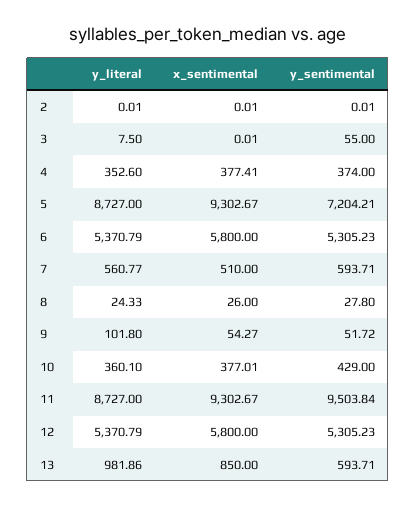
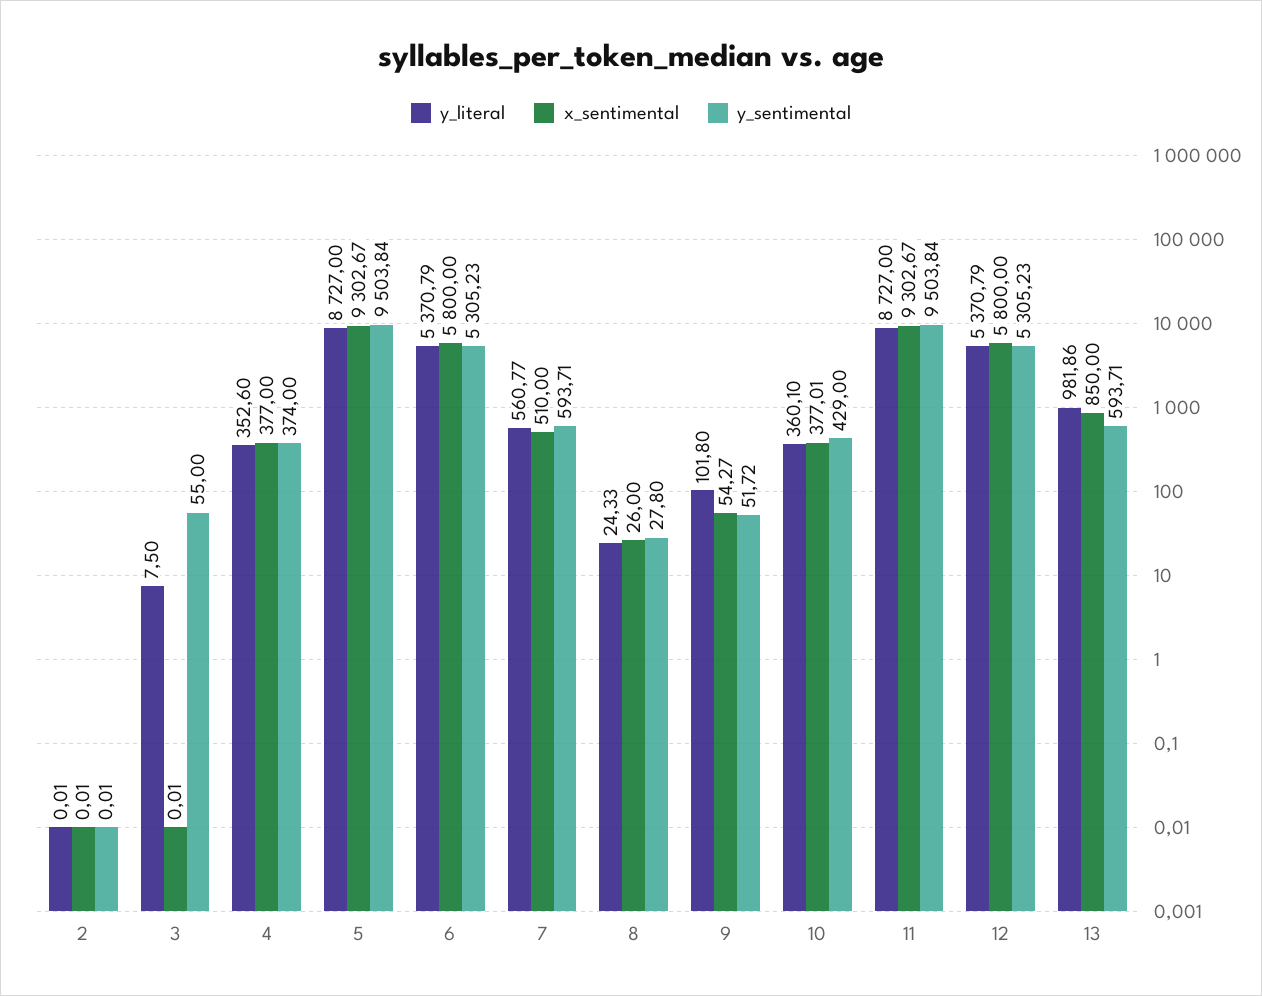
  {
    "y_literal": {
      "2": 0.01,
      "3": 7.5,
      "4": 352.6,
      "5": 8727,
      "6": 5370.79,
      "7": 560.77,
      "8": 24.33,
      "9": 101.8,
      "10": 360.1,
      "11": 8727,
      "12": 5370.79,
      "13": 981.86
    },
    "x_sentimental": {
      "2": 0.01,
      "3": 0.01,
-     "4": 377.41,
+     "4": 377,
      "5": 9302.67,
      "6": 5800,
      "7": 510,
      "8": 26,
      "9": 54.27,
      "10": 377.01,
      "11": 9302.67,
      "12": 5800,
      "13": 850
    },
    "y_sentimental": {
      "2": 0.01,
      "3": 55,
      "4": 374,
-     "5": 7204.21,
+     "5": 9503.84,
      "6": 5305.23,
      "7": 593.71,
      "8": 27.8,
      "9": 51.72,
      "10": 429,
      "11": 9503.84,
      "12": 5305.23,
      "13": 593.71
    }
  }

